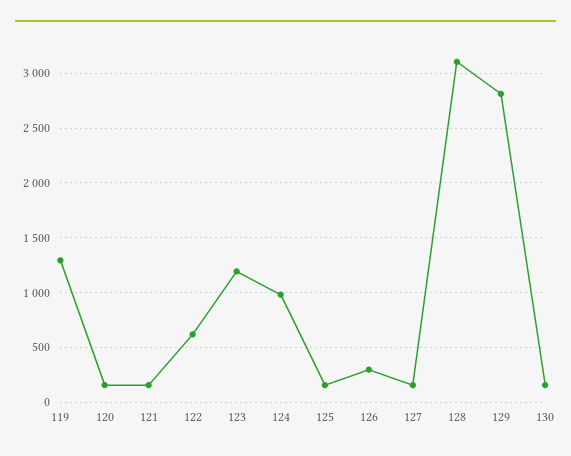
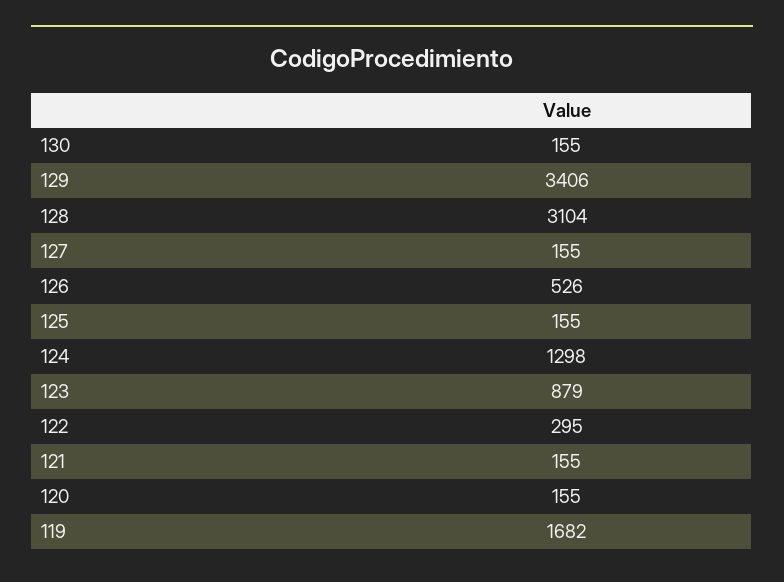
  {
-   "119": 1300,
+   "119": 1682,
    "120": 155,
    "121": 155,
-   "122": 600,
+   "122": 295,
-   "123": 1200,
+   "123": 879,
-   "124": 1000,
+   "124": 1298,
    "125": 155,
-   "126": 300,
+   "126": 526,
    "127": 155,
    "128": 3104,
-   "129": 2800,
+   "129": 3406,
    "130": 155
  }

